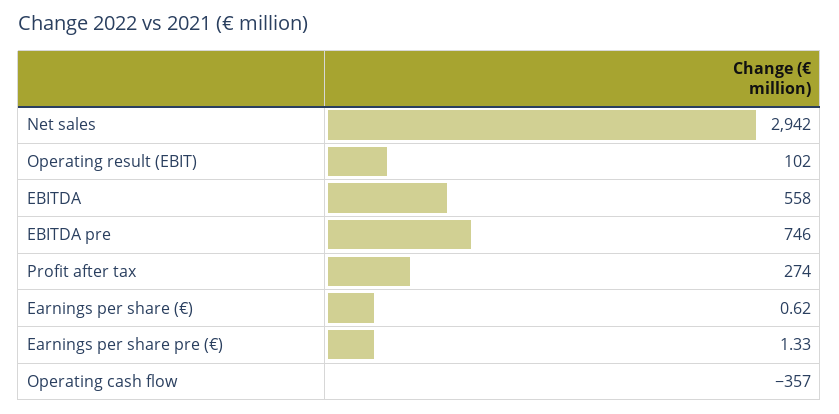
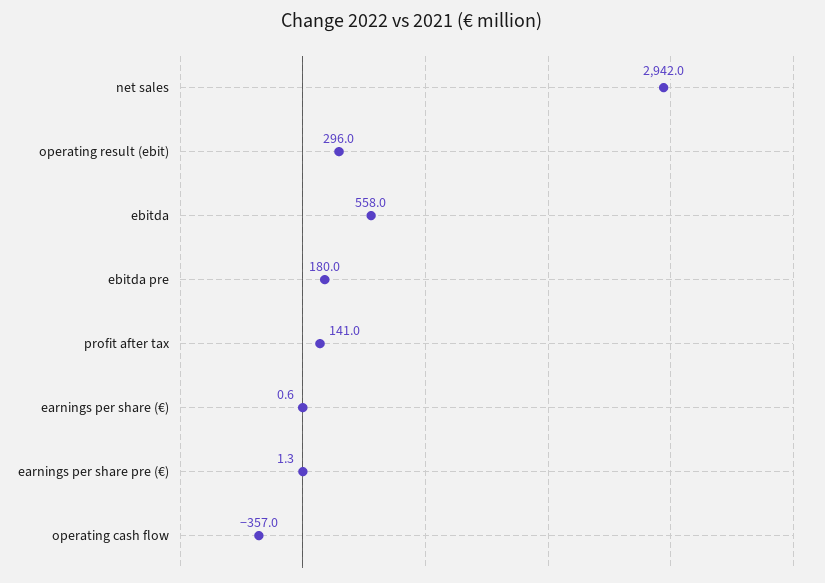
  {
    "Net sales": 2942,
-   "Operating result (EBIT)": 102,
+   "Operating result (EBIT)": 296,
    "EBITDA": 558,
-   "EBITDA pre": 746,
+   "EBITDA pre": 180,
-   "Profit after tax": 274,
+   "Profit after tax": 141,
    "Earnings per share (€)": 0.62,
    "Earnings per share pre (€)": 1.33,
    "Operating cash flow": -357
  }

